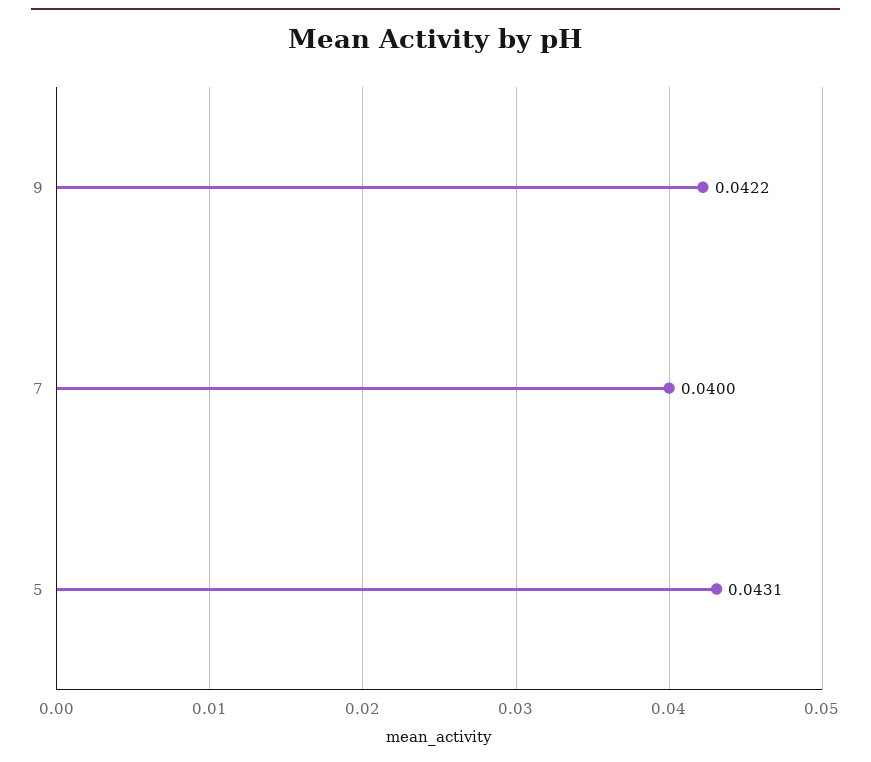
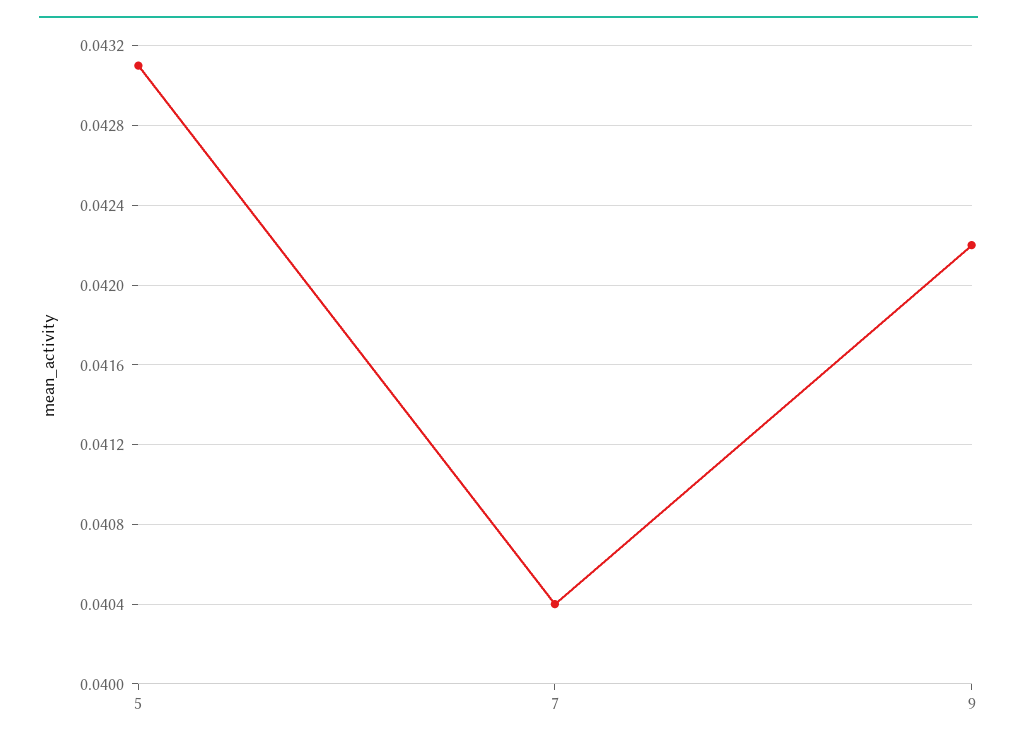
  {
    "9": 0.0422,
-   "7": 0.04,
+   "7": 0.0404,
    "5": 0.0431
  }

